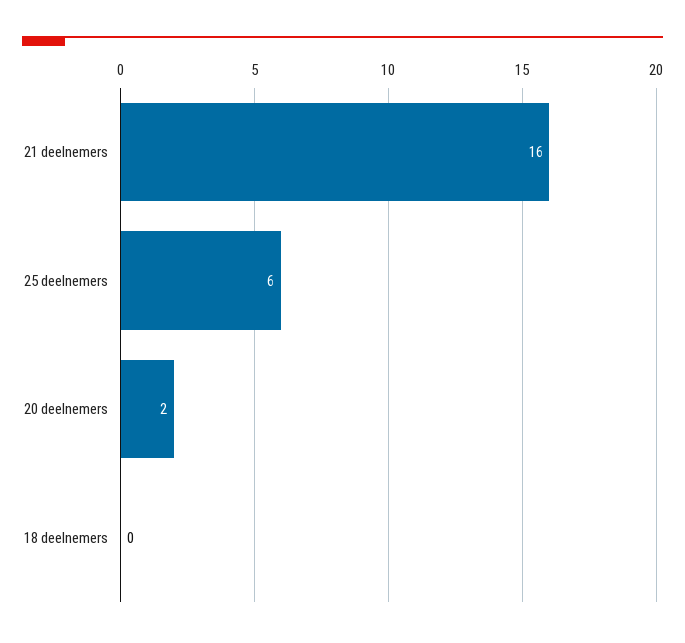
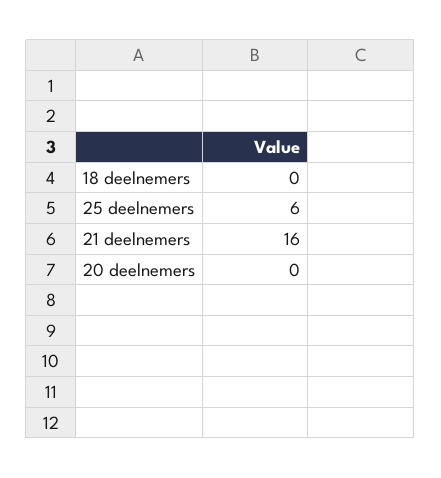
  {
    "21 deelnemers": 16,
    "25 deelnemers": 6,
-   "20 deelnemers": 2,
+   "20 deelnemers": 0,
    "18 deelnemers": 0
  }

